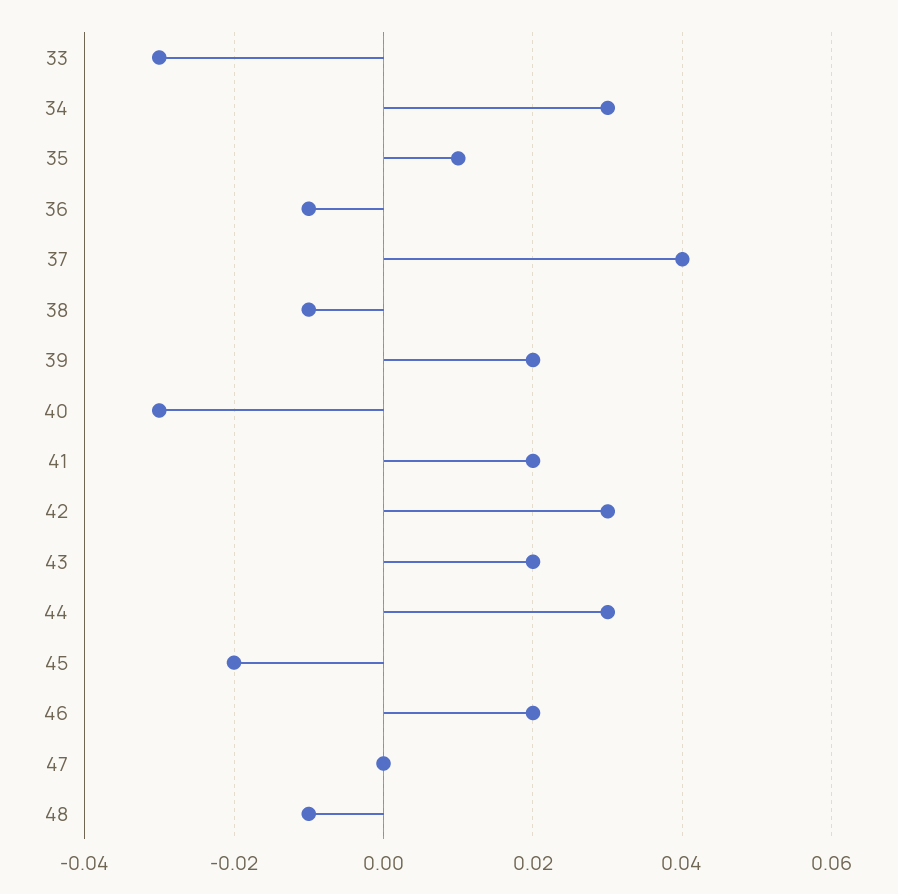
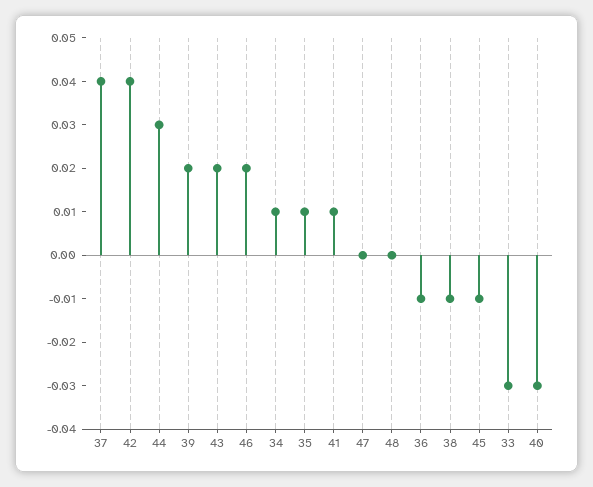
  {
    "33": -0.03,
-   "34": 0.03,
+   "34": 0.01,
    "35": 0.01,
    "36": -0.01,
    "37": 0.04,
    "38": -0.01,
    "39": 0.02,
    "40": -0.03,
-   "41": 0.02,
+   "41": 0.01,
-   "42": 0.03,
+   "42": 0.04,
    "43": 0.02,
    "44": 0.03,
-   "45": -0.02,
+   "45": -0.01,
    "46": 0.02,
    "47": 0,
-   "48": -0.01
+   "48": 0
  }

